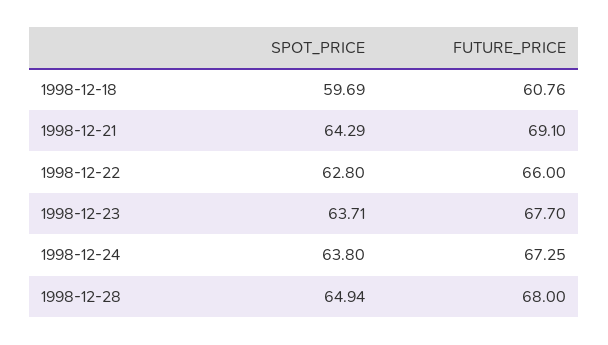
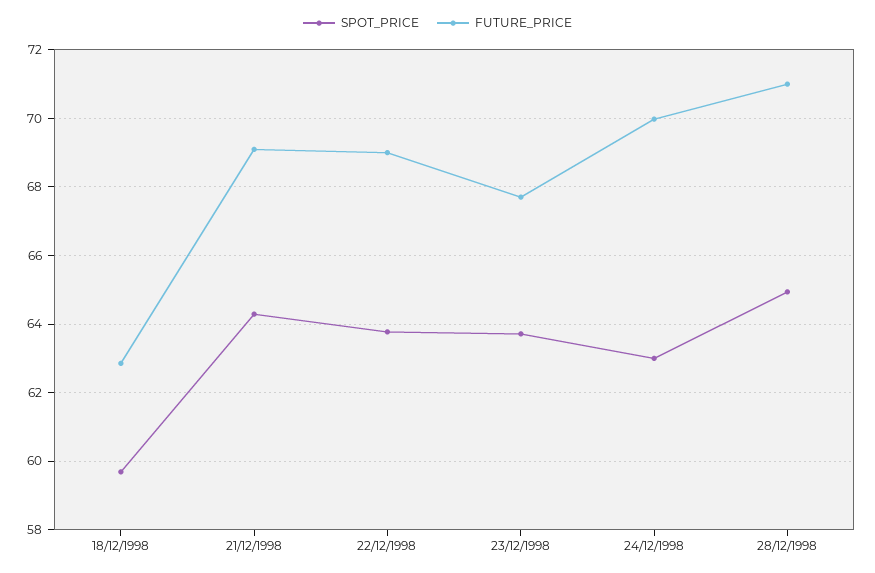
  {
    "SPOT_PRICE": {
      "1998-12-18": 59.69,
      "1998-12-21": 64.29,
-     "1998-12-22": 62.8,
+     "1998-12-22": 63.8,
      "1998-12-23": 63.71,
-     "1998-12-24": 63.8,
+     "1998-12-24": 63,
      "1998-12-28": 64.94
    },
    "FUTURE_PRICE": {
-     "1998-12-18": 60.76,
+     "1998-12-18": 62.8,
      "1998-12-21": 69.1,
-     "1998-12-22": 66,
+     "1998-12-22": 69,
      "1998-12-23": 67.7,
-     "1998-12-24": 67.25,
+     "1998-12-24": 70,
-     "1998-12-28": 68
+     "1998-12-28": 71
    }
  }

